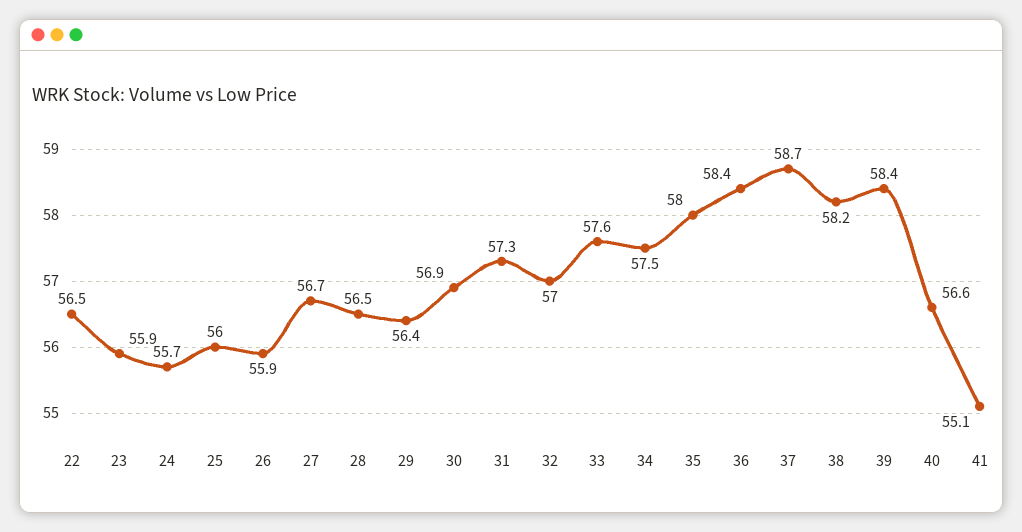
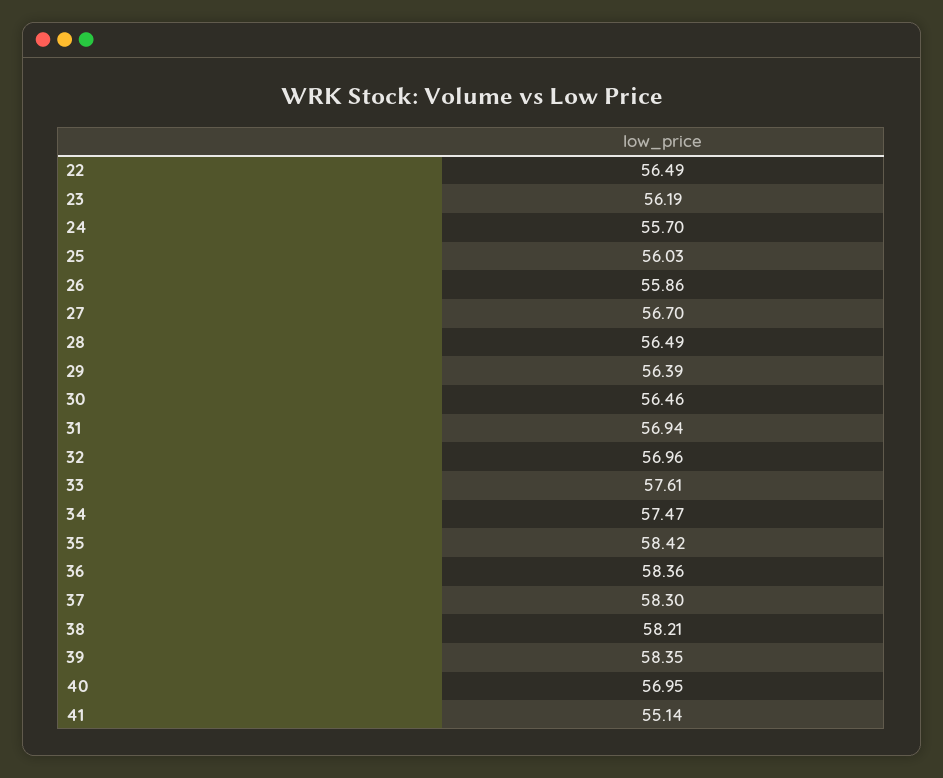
  {
    "22": 56.49,
-   "23": 55.9,
+   "23": 56.19,
    "24": 55.7,
    "25": 56.03,
    "26": 55.86,
    "27": 56.7,
    "28": 56.49,
    "29": 56.39,
-   "30": 56.9,
+   "30": 56.46,
-   "31": 57.3,
+   "31": 56.94,
    "32": 56.96,
    "33": 57.61,
    "34": 57.47,
-   "35": 58,
+   "35": 58.42,
    "36": 58.36,
-   "37": 58.7,
+   "37": 58.3,
    "38": 58.21,
    "39": 58.35,
-   "40": 56.6,
+   "40": 56.95,
    "41": 55.14
  }

